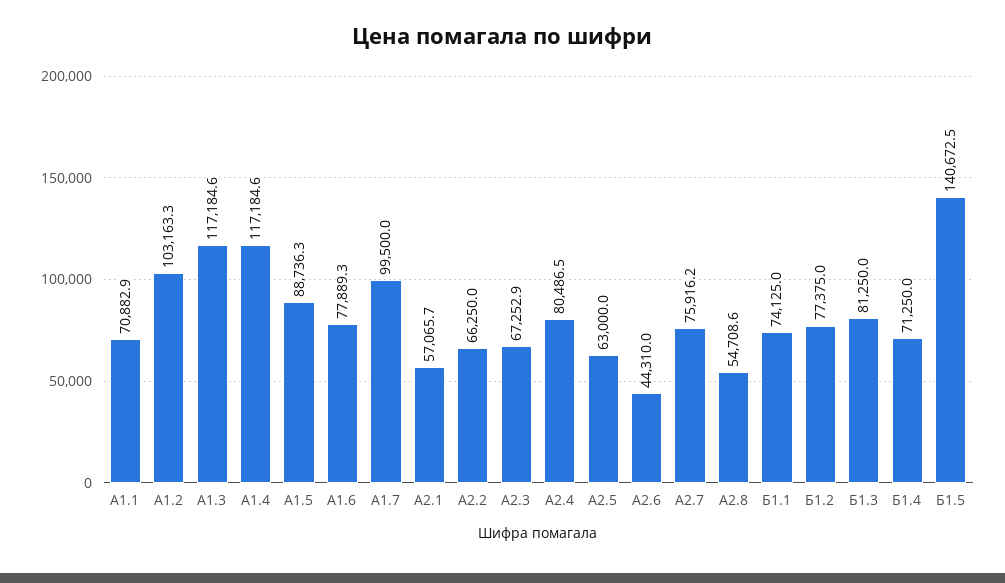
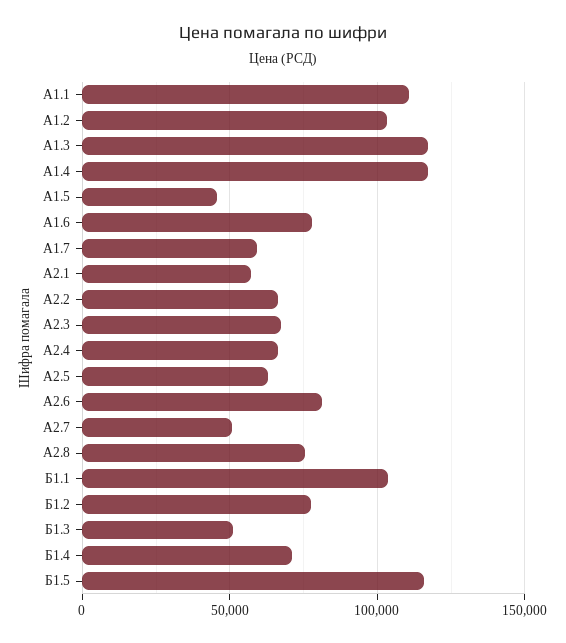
  {
-   "А1.1": 70882.9,
+   "А1.1": 110000,
    "А1.2": 103163.3,
    "А1.3": 117184.6,
    "А1.4": 117184.6,
-   "А1.5": 88736.3,
+   "А1.5": 45000,
    "А1.6": 77889.3,
-   "А1.7": 99500,
+   "А1.7": 60000,
    "А2.1": 57065.7,
    "А2.2": 66250,
    "А2.3": 67252.9,
-   "А2.4": 80486.5,
+   "А2.4": 65000,
    "А2.5": 63000,
-   "А2.6": 44310,
+   "А2.6": 80000,
-   "А2.7": 75916.2,
+   "А2.7": 50000,
-   "А2.8": 54708.6,
+   "А2.8": 75000,
-   "Б1.1": 74125,
+   "Б1.1": 105000,
    "Б1.2": 77375,
-   "Б1.3": 81250,
+   "Б1.3": 50000,
    "Б1.4": 71250,
-   "Б1.5": 140672.5
+   "Б1.5": 115000
  }

